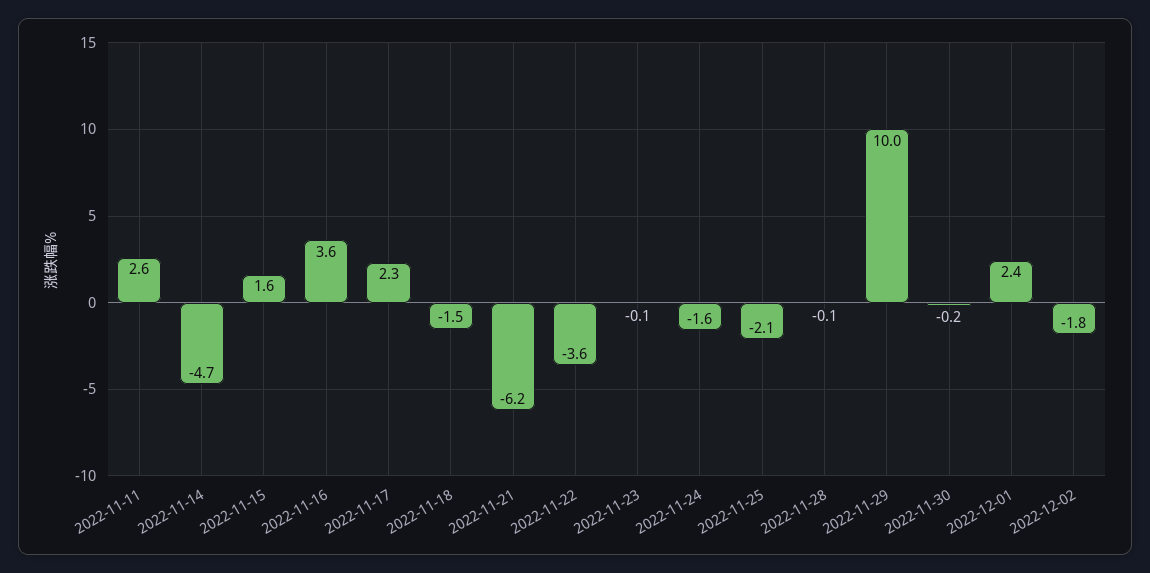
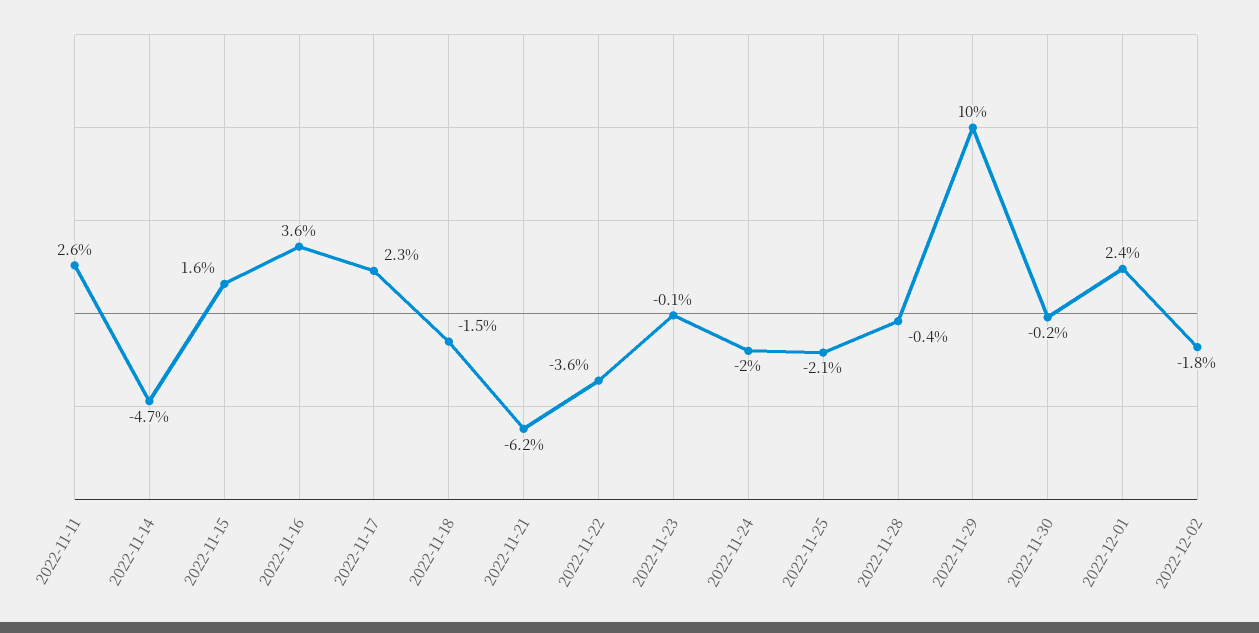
  {
    "2022-11-11": 2.6,
    "2022-11-14": -4.7,
    "2022-11-15": 1.6,
    "2022-11-16": 3.6,
    "2022-11-17": 2.3,
    "2022-11-18": -1.5,
    "2022-11-21": -6.2,
    "2022-11-22": -3.6,
    "2022-11-23": -0.1,
-   "2022-11-24": -1.6,
+   "2022-11-24": -2,
    "2022-11-25": -2.1,
-   "2022-11-28": -0.1,
+   "2022-11-28": -0.4,
    "2022-11-29": 10,
    "2022-11-30": -0.2,
    "2022-12-01": 2.4,
    "2022-12-02": -1.8
  }

